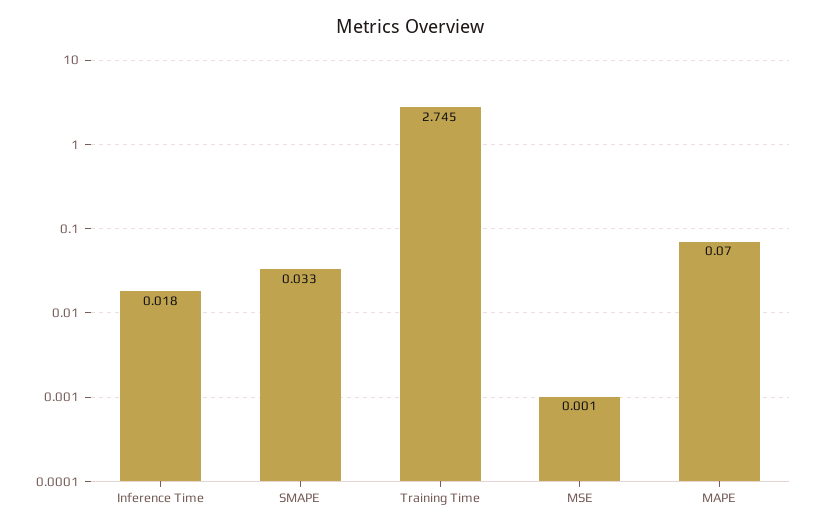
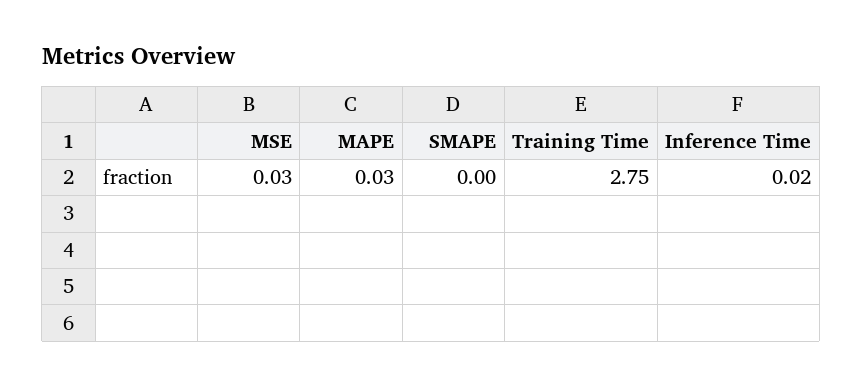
  {
    "Inference Time": 0.018,
-   "SMAPE": 0.033,
+   "SMAPE": 0,
    "Training Time": 2.745,
-   "MSE": 0.001,
+   "MSE": 0.03,
-   "MAPE": 0.07
+   "MAPE": 0.03
  }

